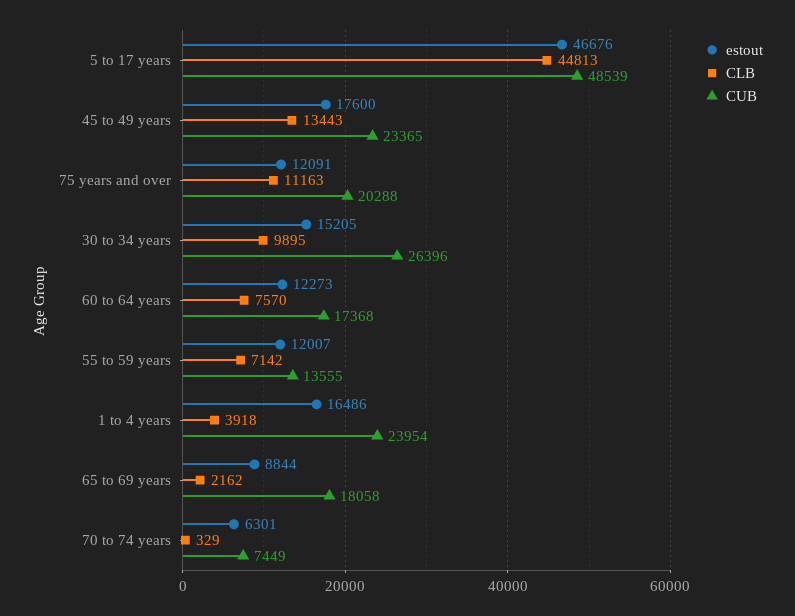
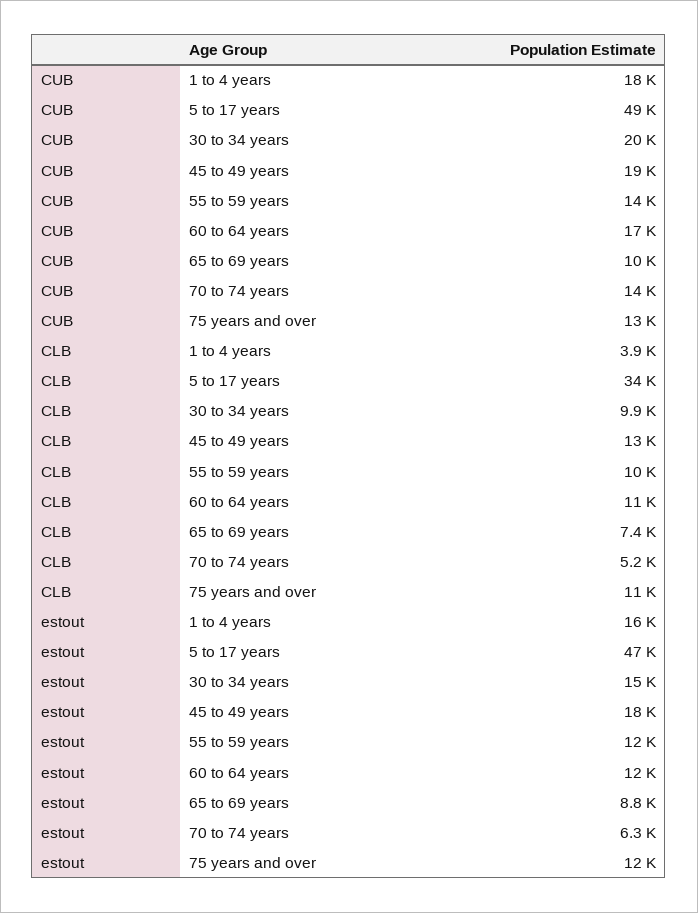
  {
    "estout": {
      "5 to 17 years": 46676,
      "45 to 49 years": 17600,
      "75 years and over": 12091,
      "30 to 34 years": 15205,
      "60 to 64 years": 12273,
      "55 to 59 years": 12007,
      "1 to 4 years": 16486,
      "65 to 69 years": 8844,
      "70 to 74 years": 6301
    },
    "CLB": {
-     "5 to 17 years": 44813,
+     "5 to 17 years": 34000,
      "45 to 49 years": 13443,
      "75 years and over": 11163,
      "30 to 34 years": 9895,
-     "60 to 64 years": 7570,
+     "60 to 64 years": 11000,
-     "55 to 59 years": 7142,
+     "55 to 59 years": 10000,
      "1 to 4 years": 3918,
-     "65 to 69 years": 2162,
+     "65 to 69 years": 7400,
-     "70 to 74 years": 329
+     "70 to 74 years": 5200
    },
    "CUB": {
      "5 to 17 years": 48539,
-     "45 to 49 years": 23365,
+     "45 to 49 years": 19000,
-     "75 years and over": 20288,
+     "75 years and over": 13000,
-     "30 to 34 years": 26396,
+     "30 to 34 years": 20000,
      "60 to 64 years": 17368,
      "55 to 59 years": 13555,
-     "1 to 4 years": 23954,
+     "1 to 4 years": 18000,
-     "65 to 69 years": 18058,
+     "65 to 69 years": 10000,
-     "70 to 74 years": 7449
+     "70 to 74 years": 14000
    }
  }

